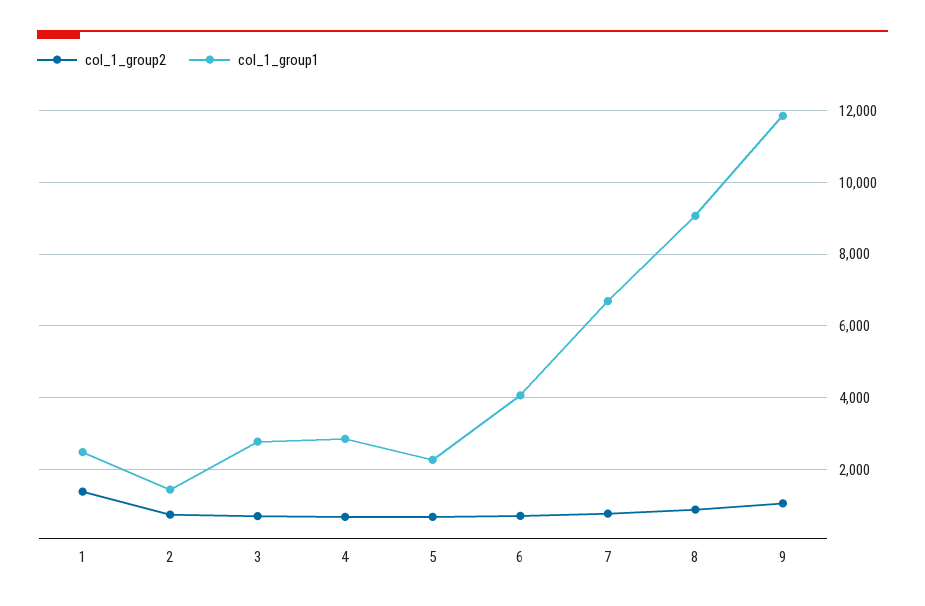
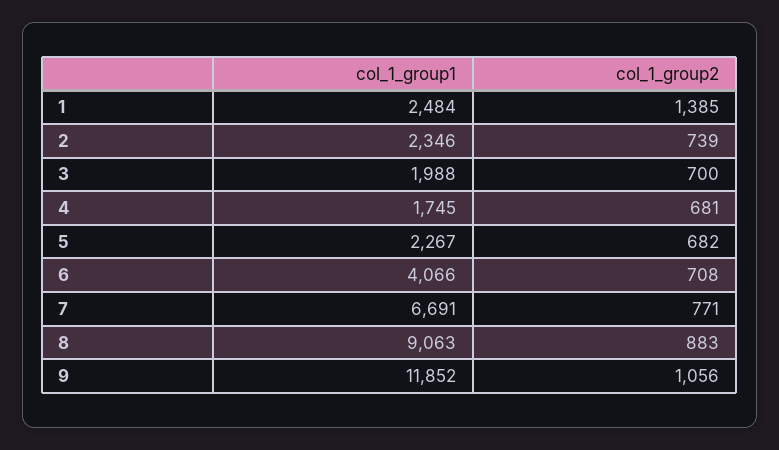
  {
    "col_1_group2": {
      "1": 1385,
      "2": 739,
      "3": 700,
      "4": 681,
      "5": 682,
      "6": 708,
      "7": 771,
      "8": 883,
      "9": 1056
    },
    "col_1_group1": {
      "1": 2484,
-     "2": 1400,
+     "2": 2346,
-     "3": 2800,
+     "3": 1988,
-     "4": 2800,
+     "4": 1745,
      "5": 2267,
      "6": 4066,
      "7": 6691,
      "8": 9063,
      "9": 11852
    }
  }

